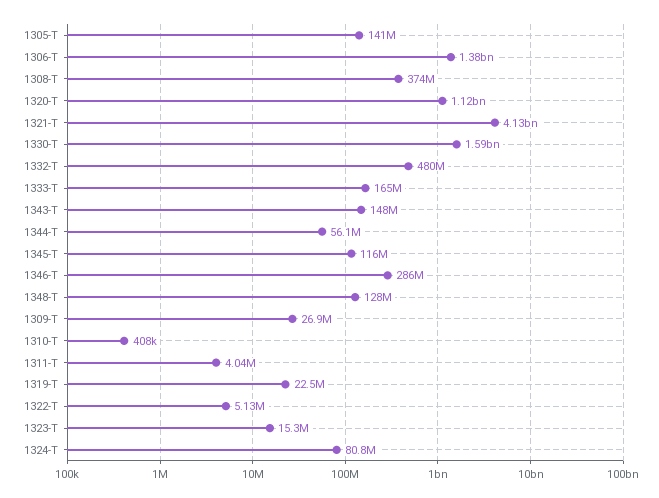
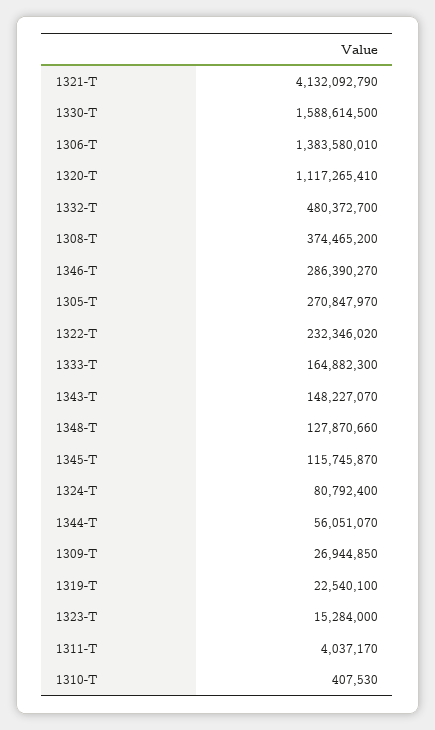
  {
-   "1305-T": 141000000,
+   "1305-T": 270847970,
    "1306-T": 1383580010,
    "1308-T": 374465200,
    "1320-T": 1117265410,
    "1321-T": 4132092790,
    "1330-T": 1588614500,
    "1332-T": 480372700,
    "1333-T": 164882300,
    "1343-T": 148227070,
    "1344-T": 56051070,
    "1345-T": 115745870,
    "1346-T": 286390270,
    "1348-T": 127870660,
    "1309-T": 26944850,
    "1310-T": 407530,
    "1311-T": 4037170,
    "1319-T": 22540100,
-   "1322-T": 5130000,
+   "1322-T": 232346020,
    "1323-T": 15284000,
    "1324-T": 80792400
  }

